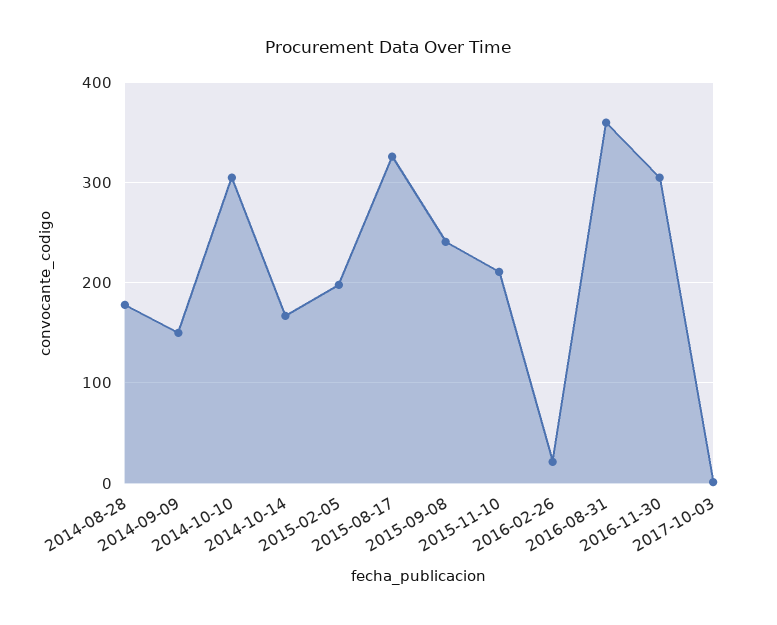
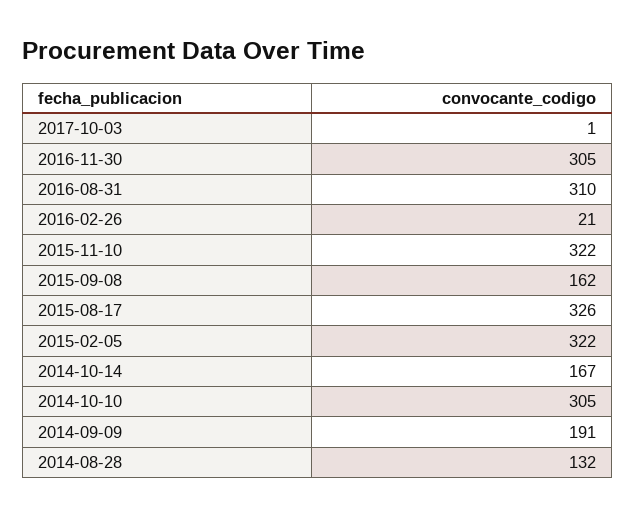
  {
-   "2014-08-28": 180,
+   "2014-08-28": 132,
-   "2014-09-09": 150,
+   "2014-09-09": 191,
    "2014-10-10": 305,
    "2014-10-14": 167,
-   "2015-02-05": 200,
+   "2015-02-05": 322,
    "2015-08-17": 326,
-   "2015-09-08": 240,
+   "2015-09-08": 162,
-   "2015-11-10": 210,
+   "2015-11-10": 322,
    "2016-02-26": 21,
-   "2016-08-31": 360,
+   "2016-08-31": 310,
    "2016-11-30": 305,
    "2017-10-03": 1
  }

